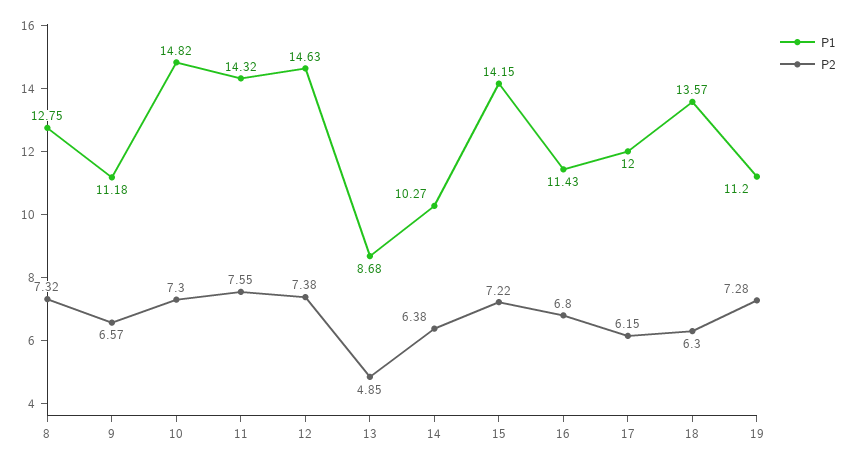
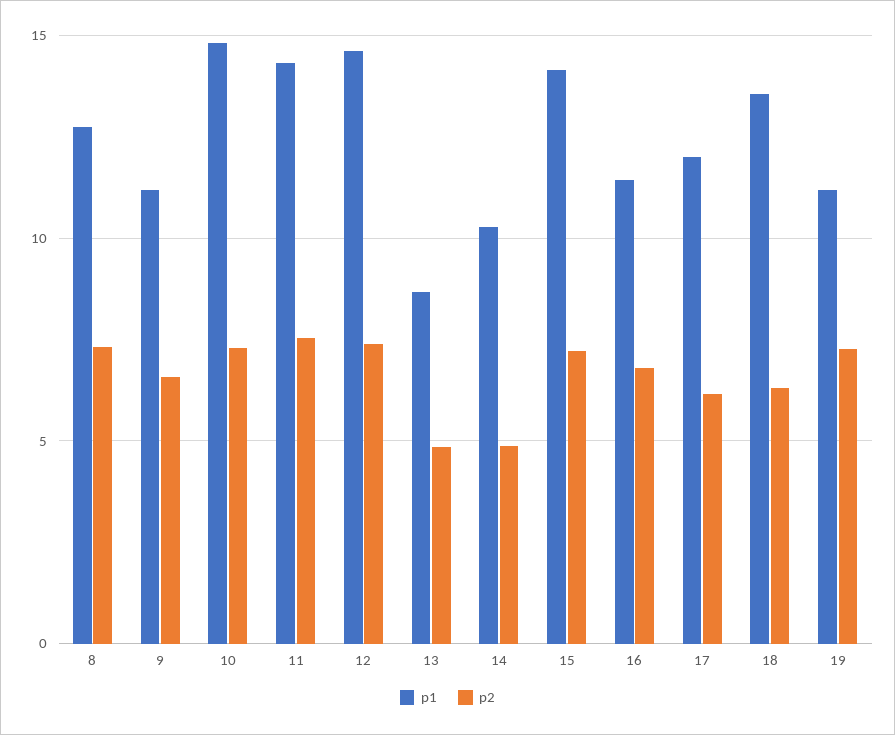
  {
    "P1": {
      "8": 12.75,
      "9": 11.18,
      "10": 14.82,
      "11": 14.32,
      "12": 14.63,
      "13": 8.68,
      "14": 10.27,
      "15": 14.15,
      "16": 11.43,
      "17": 12,
      "18": 13.57,
      "19": 11.2
    },
    "P2": {
      "8": 7.32,
      "9": 6.57,
      "10": 7.3,
      "11": 7.55,
      "12": 7.38,
      "13": 4.85,
-     "14": 6.38,
+     "14": 5,
      "15": 7.22,
      "16": 6.8,
      "17": 6.15,
      "18": 6.3,
      "19": 7.28
    }
  }

